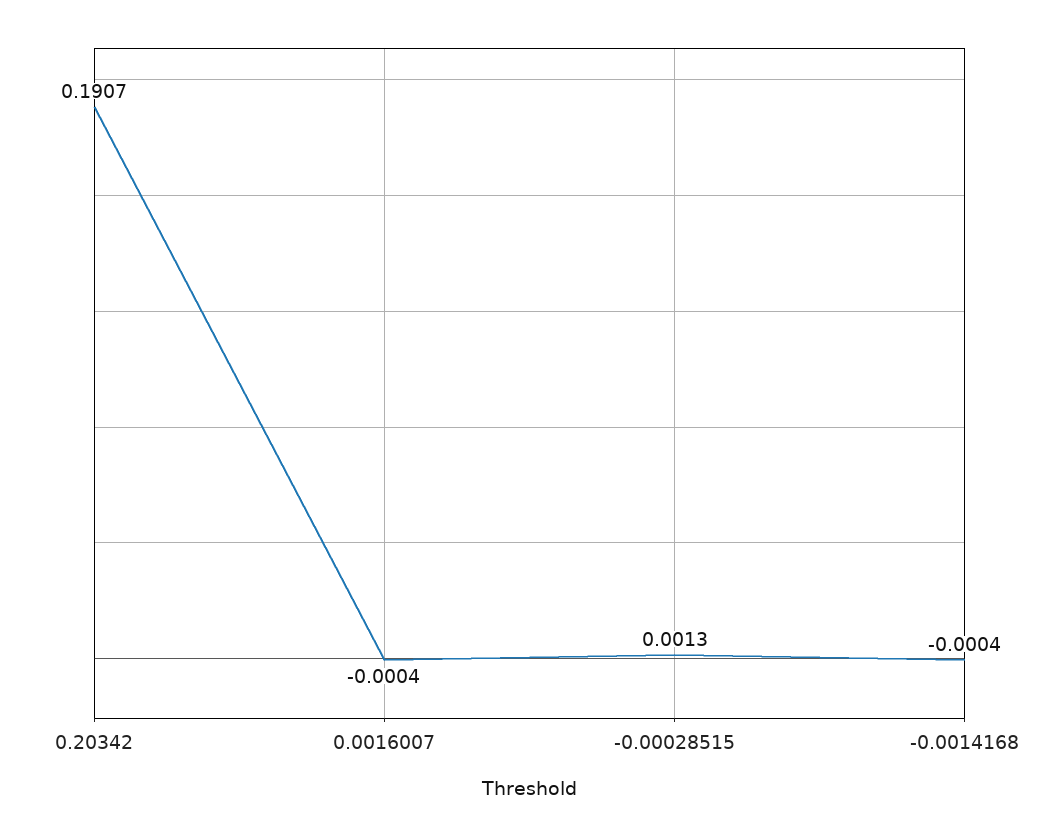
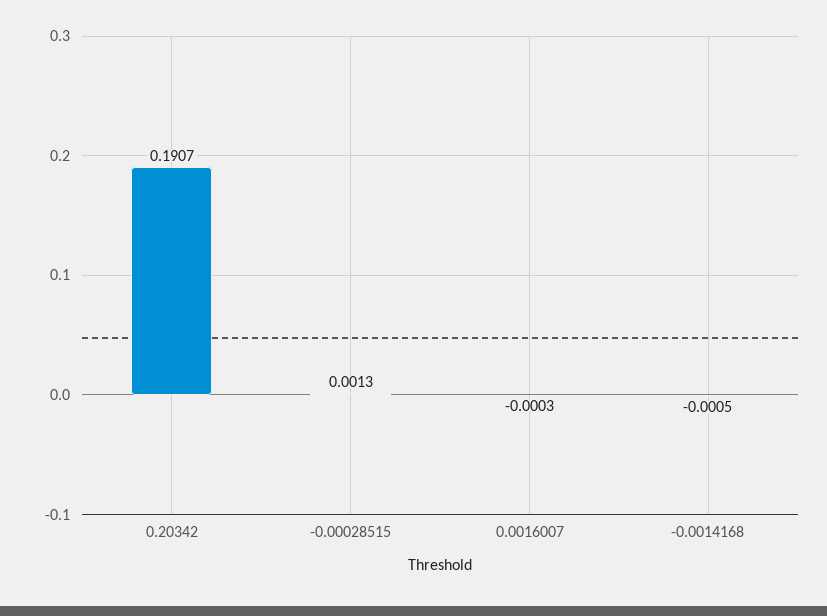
  {
    "0.20342": 0.1907,
-   "0.0016007": -0.0004,
+   "0.0016007": -0.0003,
    "-0.00028515": 0.0013,
-   "-0.0014168": -0.0004
+   "-0.0014168": -0.0005
  }

